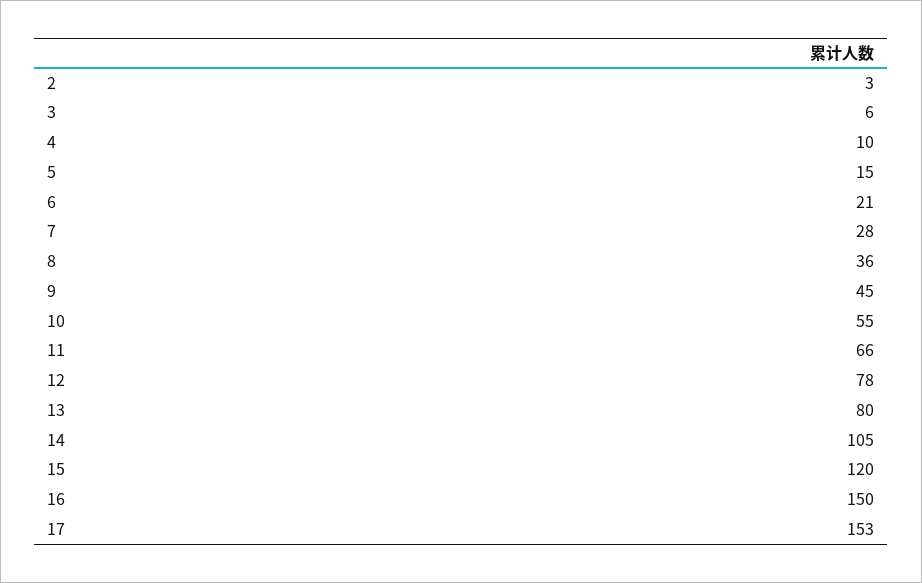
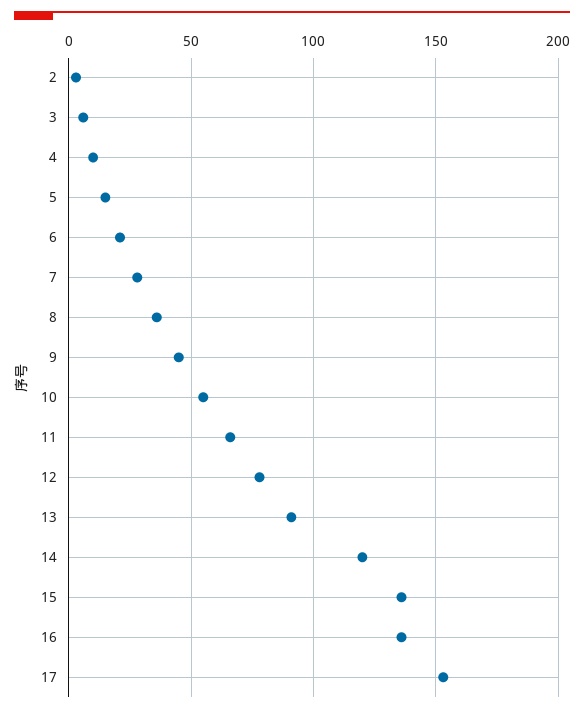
  {
    "2": 3,
    "3": 6,
    "4": 10,
    "5": 15,
    "6": 21,
    "7": 28,
    "8": 36,
    "9": 45,
    "10": 55,
    "11": 66,
    "12": 78,
-   "13": 80,
+   "13": 90,
-   "14": 105,
+   "14": 120,
-   "15": 120,
+   "15": 135,
-   "16": 150,
+   "16": 135,
    "17": 153
  }

